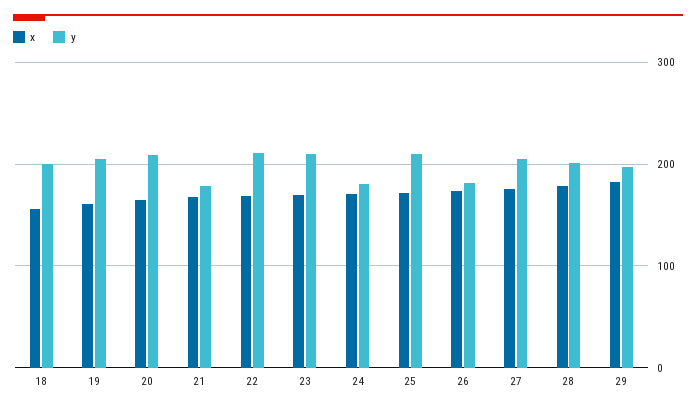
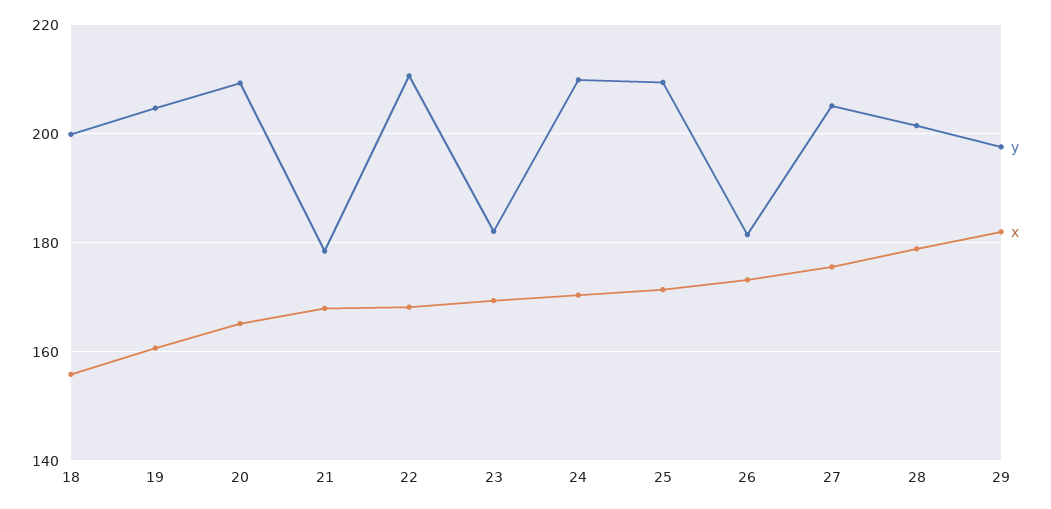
  {
    "x": {
      "18": 156,
      "19": 160,
      "20": 166,
      "21": 168,
      "22": 168,
      "23": 170,
      "24": 170,
      "25": 172,
      "26": 174,
      "27": 176,
      "28": 178,
      "29": 182
    },
    "y": {
      "18": 200,
      "19": 204,
      "20": 210,
      "21": 178,
      "22": 210,
-     "23": 210,
+     "23": 182,
-     "24": 180,
+     "24": 210,
      "25": 210,
      "26": 182,
      "27": 206,
      "28": 202,
      "29": 198
    }
  }

